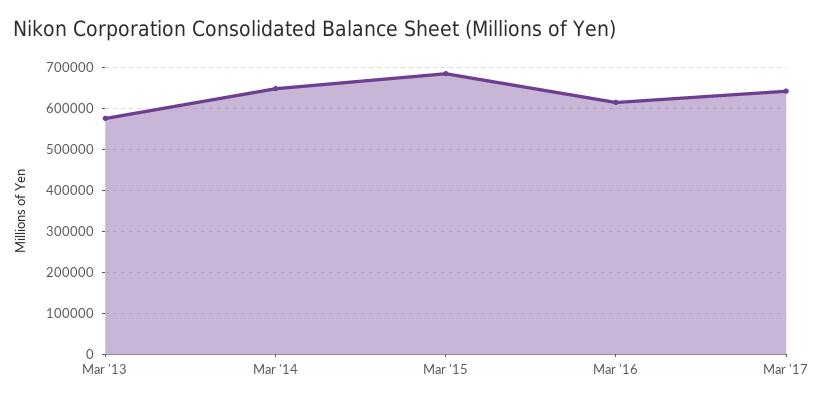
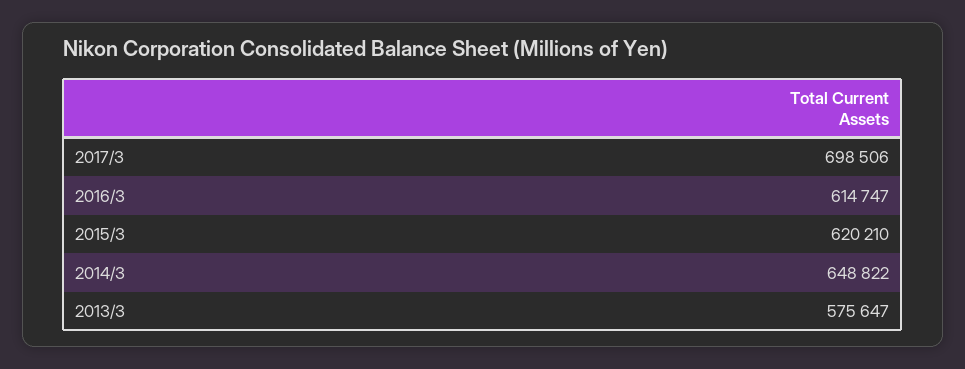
  {
    "Mar '13": 575647,
    "Mar '14": 648822,
-   "Mar '15": 680000,
+   "Mar '15": 620210,
    "Mar '16": 614747,
-   "Mar '17": 640000
+   "Mar '17": 698506
  }

